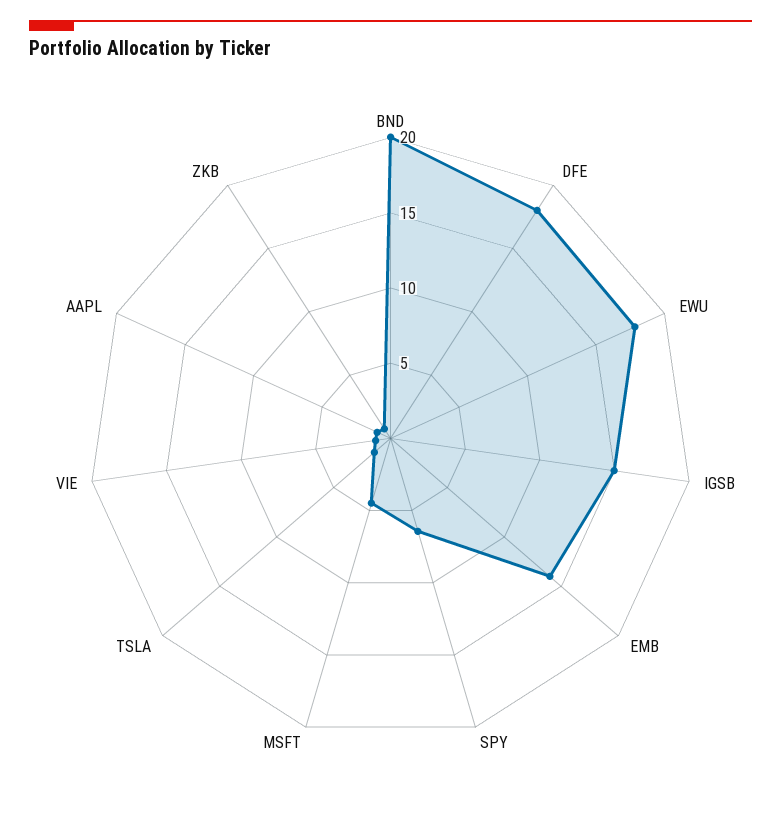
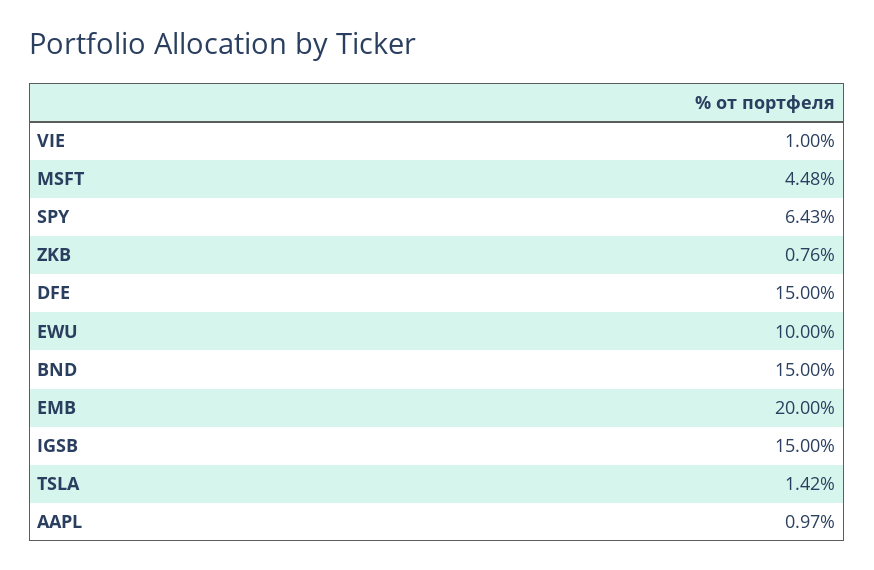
  {
-   "BND": 20,
+   "BND": 15,
-   "DFE": 18,
+   "DFE": 15,
-   "EWU": 18,
+   "EWU": 10,
    "IGSB": 15,
-   "EMB": 14,
+   "EMB": 20,
    "SPY": 6.43,
    "MSFT": 4.48,
    "TSLA": 1.42,
    "VIE": 1,
    "AAPL": 0.97,
    "ZKB": 0.76
  }

